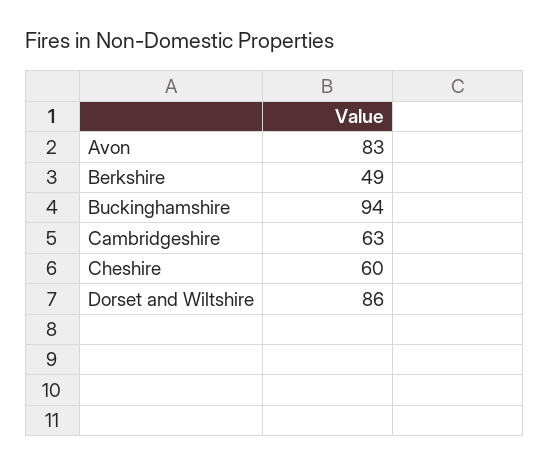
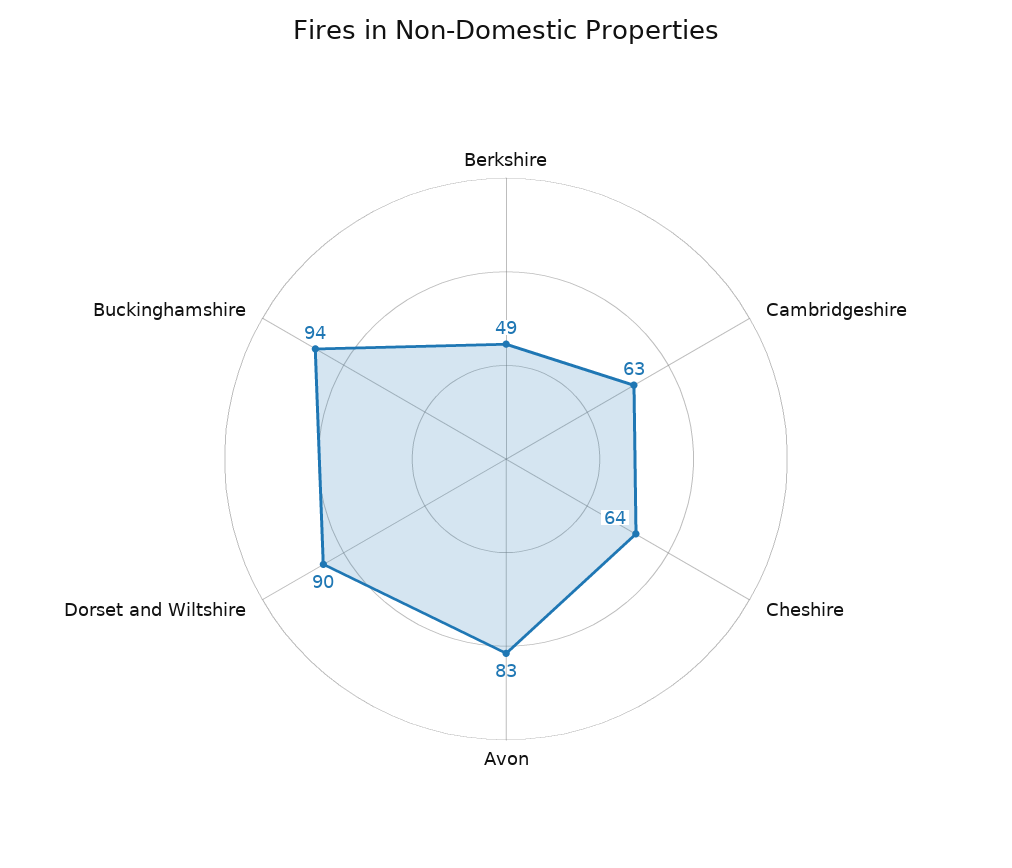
  {
    "Avon": 83,
    "Berkshire": 49,
    "Buckinghamshire": 94,
    "Cambridgeshire": 63,
-   "Cheshire": 60,
+   "Cheshire": 64,
-   "Dorset and Wiltshire": 86
+   "Dorset and Wiltshire": 90
  }

